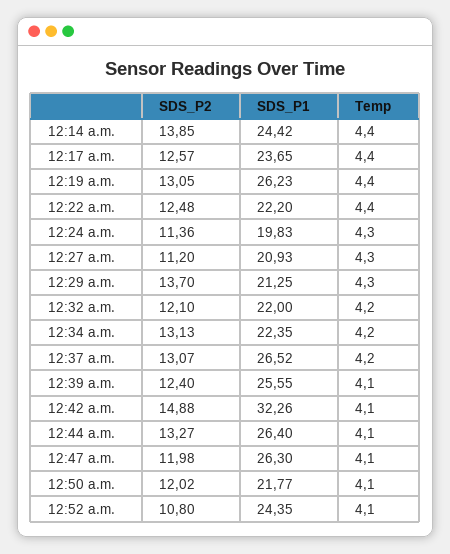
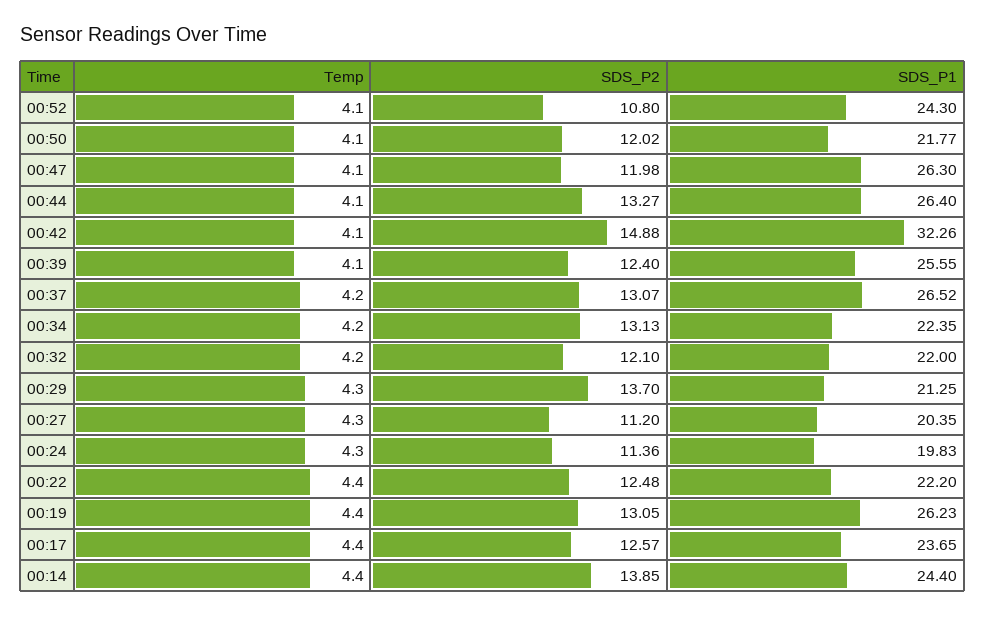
  {
    "SDS_P2": {
      "12:14 a.m.": 13.85,
      "12:17 a.m.": 12.57,
      "12:19 a.m.": 13.05,
      "12:22 a.m.": 12.48,
      "12:24 a.m.": 11.36,
      "12:27 a.m.": 11.2,
      "12:29 a.m.": 13.7,
      "12:32 a.m.": 12.1,
      "12:34 a.m.": 13.13,
      "12:37 a.m.": 13.07,
      "12:39 a.m.": 12.4,
      "12:42 a.m.": 14.88,
      "12:44 a.m.": 13.27,
      "12:47 a.m.": 11.98,
      "12:50 a.m.": 12.02,
      "12:52 a.m.": 10.8
    },
    "SDS_P1": {
-     "12:14 a.m.": 24.42,
+     "12:14 a.m.": 24.4,
      "12:17 a.m.": 23.65,
      "12:19 a.m.": 26.23,
      "12:22 a.m.": 22.2,
      "12:24 a.m.": 19.83,
-     "12:27 a.m.": 20.93,
+     "12:27 a.m.": 20.35,
      "12:29 a.m.": 21.25,
      "12:32 a.m.": 22,
      "12:34 a.m.": 22.35,
      "12:37 a.m.": 26.52,
      "12:39 a.m.": 25.55,
      "12:42 a.m.": 32.26,
      "12:44 a.m.": 26.4,
      "12:47 a.m.": 26.3,
      "12:50 a.m.": 21.77,
-     "12:52 a.m.": 24.35
+     "12:52 a.m.": 24.3
    },
    "Temp": {
      "12:14 a.m.": 4.4,
      "12:17 a.m.": 4.4,
      "12:19 a.m.": 4.4,
      "12:22 a.m.": 4.4,
      "12:24 a.m.": 4.3,
      "12:27 a.m.": 4.3,
      "12:29 a.m.": 4.3,
      "12:32 a.m.": 4.2,
      "12:34 a.m.": 4.2,
      "12:37 a.m.": 4.2,
      "12:39 a.m.": 4.1,
      "12:42 a.m.": 4.1,
      "12:44 a.m.": 4.1,
      "12:47 a.m.": 4.1,
      "12:50 a.m.": 4.1,
      "12:52 a.m.": 4.1
    }
  }

